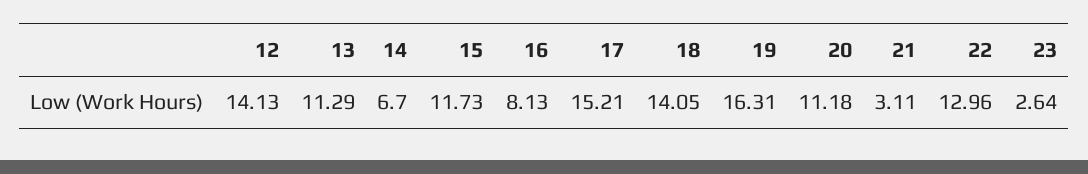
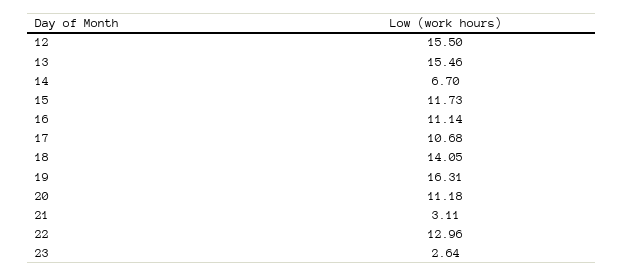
  {
-   "12": 14.13,
+   "12": 15.5,
-   "13": 11.29,
+   "13": 15.46,
    "14": 6.7,
    "15": 11.73,
-   "16": 8.13,
+   "16": 11.14,
-   "17": 15.21,
+   "17": 10.68,
    "18": 14.05,
    "19": 16.31,
    "20": 11.18,
    "21": 3.11,
    "22": 12.96,
    "23": 2.64
  }

